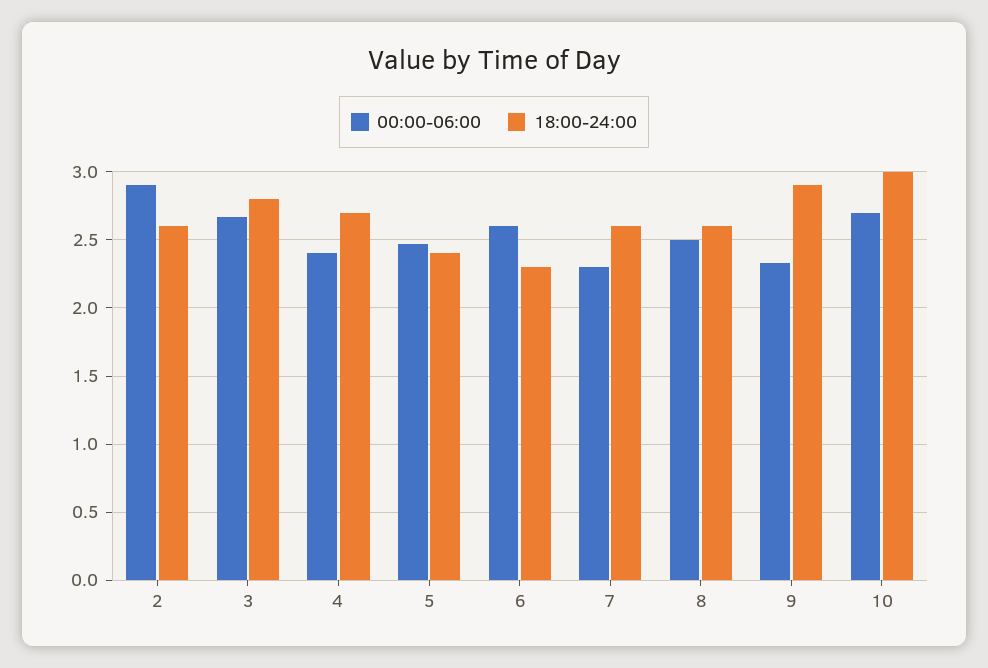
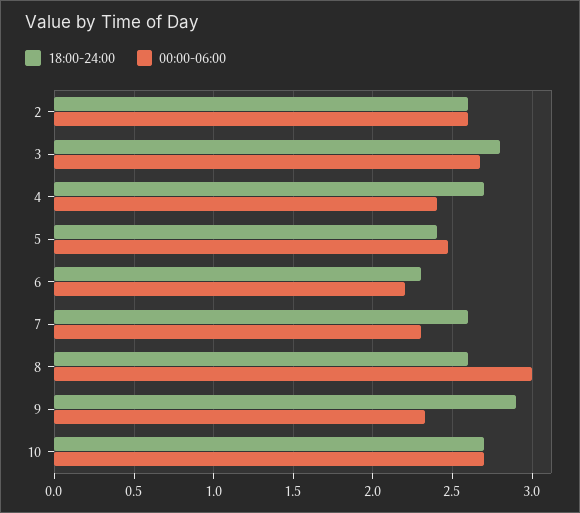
  {
    "00:00-06:00": {
-     "2": 2.9,
+     "2": 2.6,
      "3": 2.65,
      "4": 2.4,
      "5": 2.45,
-     "6": 2.6,
+     "6": 2.2,
      "7": 2.3,
-     "8": 2.5,
+     "8": 3,
      "9": 2.35,
      "10": 2.7
    },
    "18:00-24:00": {
      "2": 2.6,
      "3": 2.8,
      "4": 2.7,
      "5": 2.4,
      "6": 2.3,
      "7": 2.6,
      "8": 2.6,
      "9": 2.9,
-     "10": 3
+     "10": 2.7
    }
  }

